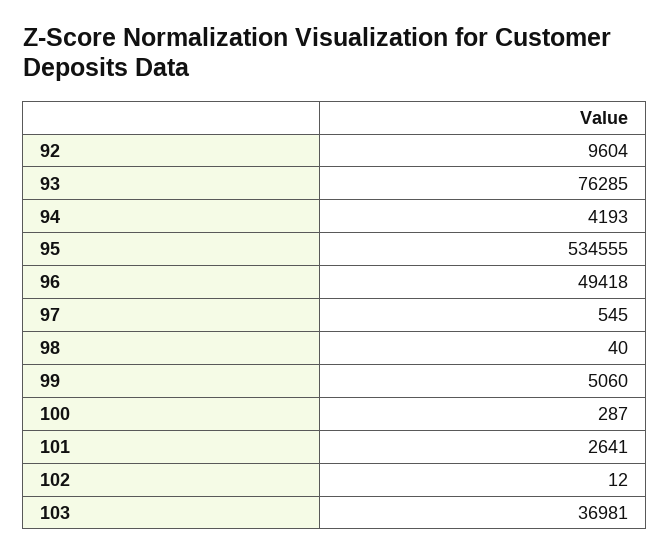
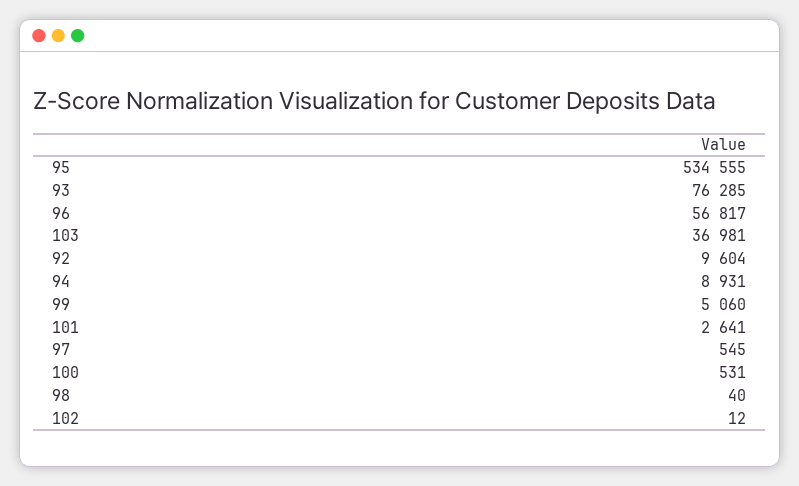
  {
    "92": 9604,
    "93": 76285,
-   "94": 4193,
+   "94": 8931,
    "95": 534555,
-   "96": 49418,
+   "96": 56817,
    "97": 545,
    "98": 40,
    "99": 5060,
-   "100": 287,
+   "100": 531,
    "101": 2641,
    "102": 12,
    "103": 36981
  }

